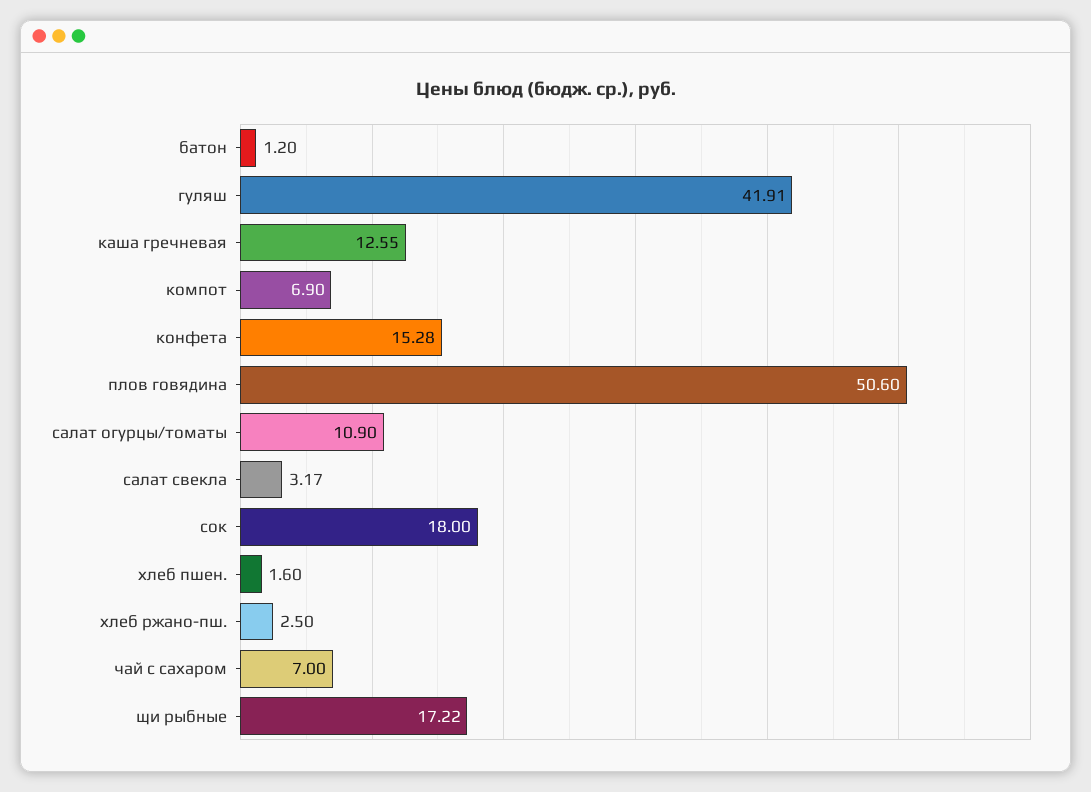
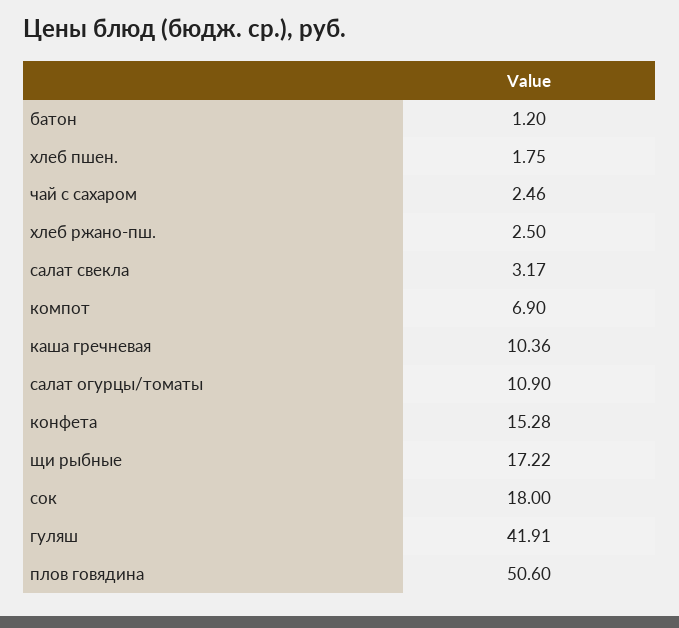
  {
    "батон": 1.2,
    "гуляш": 41.91,
-   "каша гречневая": 12.55,
+   "каша гречневая": 10.36,
    "компот": 6.9,
    "конфета": 15.28,
    "плов говядина": 50.6,
    "салат огурцы/томаты": 10.9,
    "салат свекла": 3.17,
    "сок": 18,
-   "хлеб пшен.": 1.6,
+   "хлеб пшен.": 1.75,
    "хлеб ржано-пш.": 2.5,
-   "чай с сахаром": 7,
+   "чай с сахаром": 2.46,
    "щи рыбные": 17.22
  }

